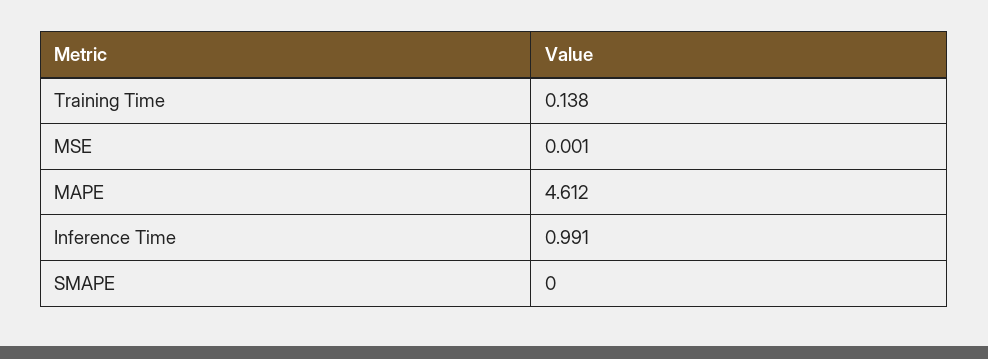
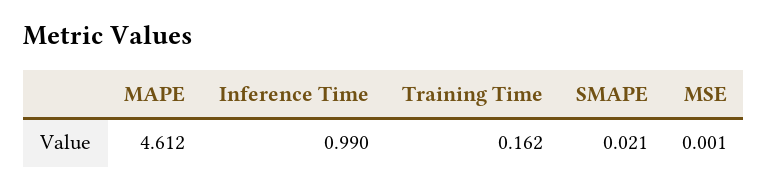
  {
-   "Training Time": 0.138,
+   "Training Time": 0.162,
    "MSE": 0.001,
    "MAPE": 4.612,
-   "Inference Time": 0.991,
+   "Inference Time": 0.99,
-   "SMAPE": 0
+   "SMAPE": 0.021
  }

